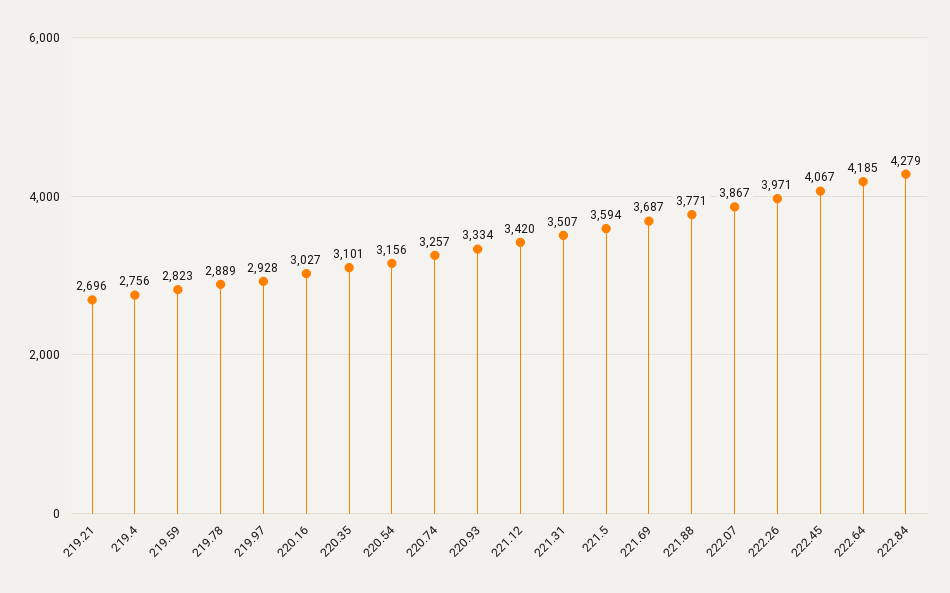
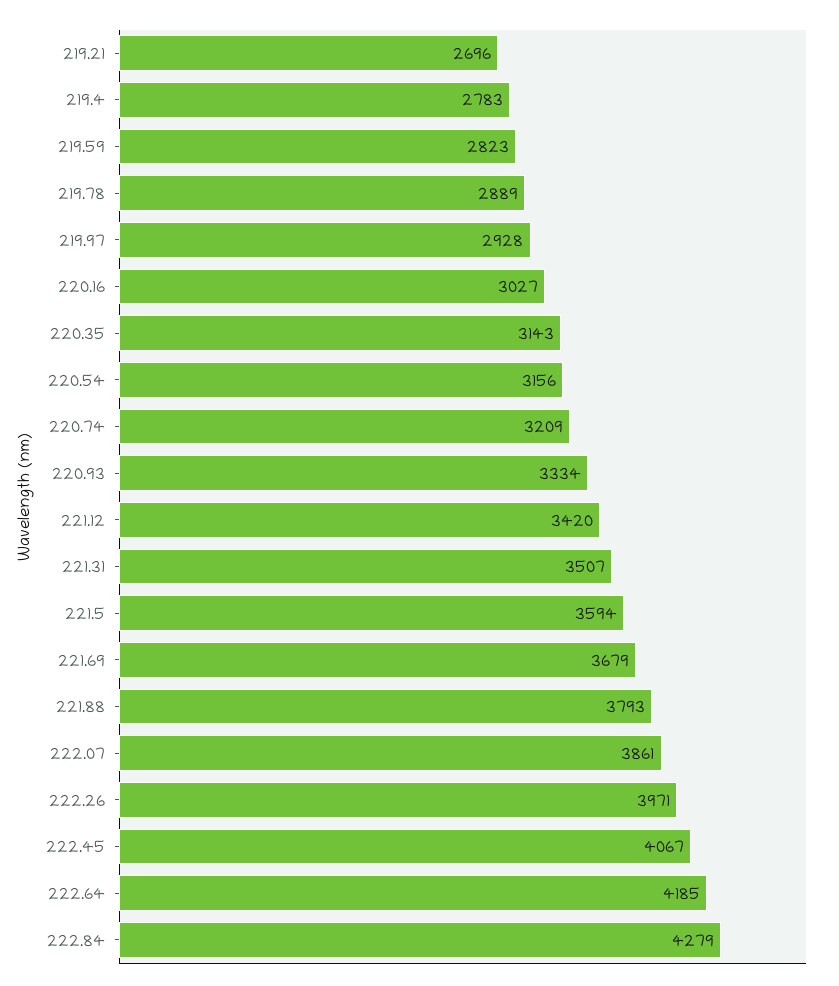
  {
    "219.21": 2696,
-   "219.4": 2756,
+   "219.4": 2783,
    "219.59": 2823,
    "219.78": 2889,
    "219.97": 2928,
    "220.16": 3027,
-   "220.35": 3101,
+   "220.35": 3143,
    "220.54": 3156,
-   "220.74": 3257,
+   "220.74": 3209,
    "220.93": 3334,
    "221.12": 3420,
    "221.31": 3507,
    "221.5": 3594,
-   "221.69": 3687,
+   "221.69": 3679,
-   "221.88": 3771,
+   "221.88": 3793,
-   "222.07": 3867,
+   "222.07": 3861,
    "222.26": 3971,
    "222.45": 4067,
    "222.64": 4185,
    "222.84": 4279
  }

